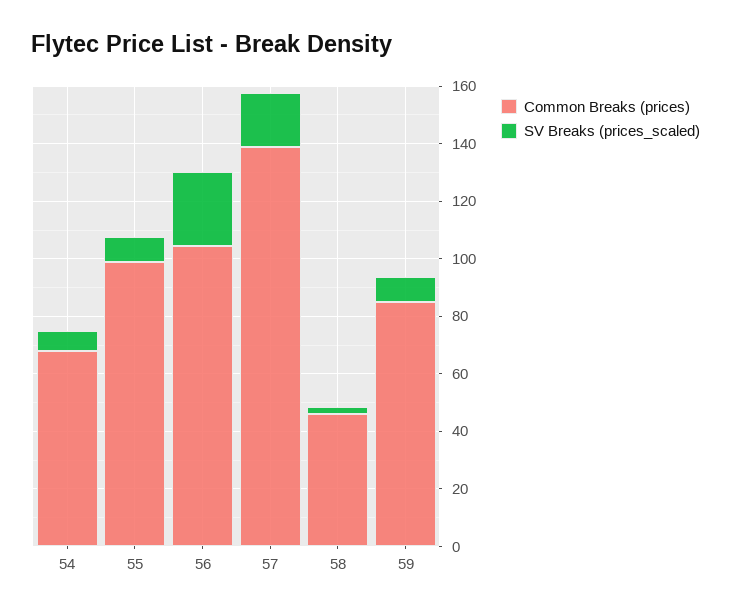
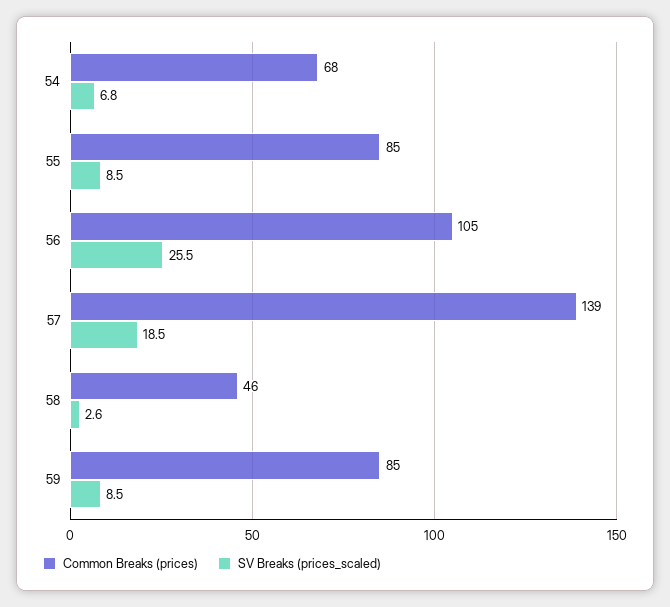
  {
    "Common Breaks (prices)": {
      "54": 68,
-     "55": 100,
+     "55": 85,
      "56": 105,
      "57": 139,
      "58": 46,
      "59": 85
    },
    "SV Breaks (prices_scaled)": {
      "54": 6.8,
      "55": 8.5,
      "56": 25.5,
      "57": 18.5,
      "58": 2.6,
      "59": 8.5
    }
  }

